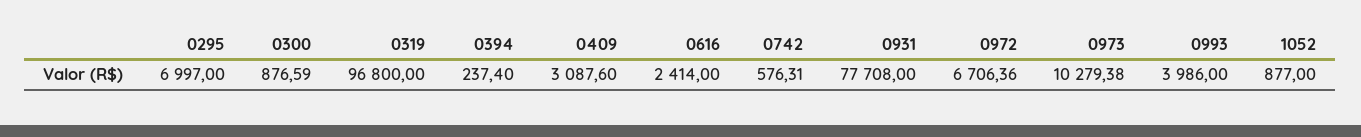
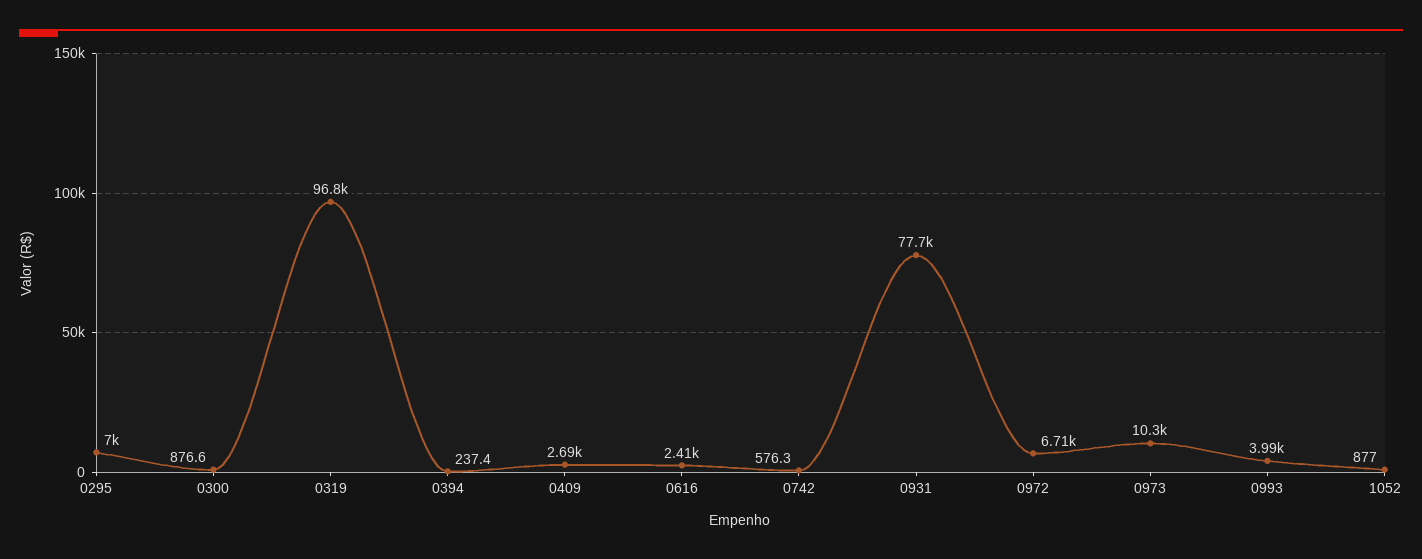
  {
    "0295": 6997,
    "0300": 876.59,
    "0319": 96800,
    "0394": 237.4,
-   "0409": 3087.6,
+   "0409": 2690,
    "0616": 2414,
    "0742": 576.31,
    "0931": 77708,
    "0972": 6706.36,
    "0973": 10279.38,
    "0993": 3986,
    "1052": 877
  }

